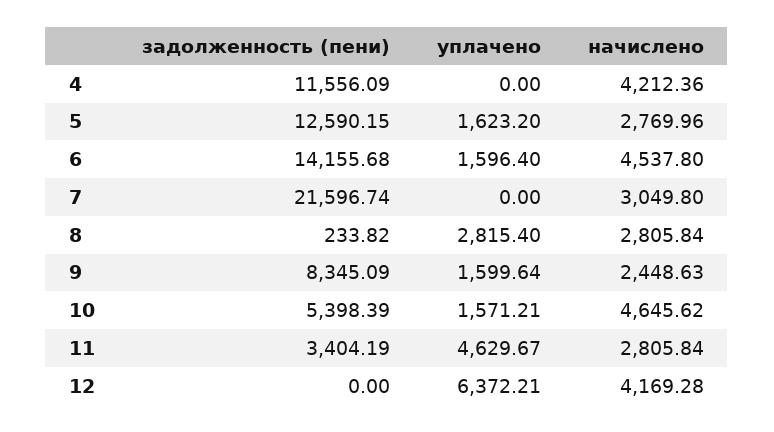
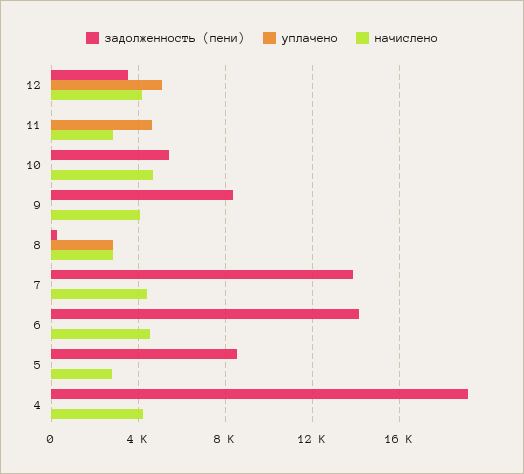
  {
    "задолженность (пени)": {
-     "4": 11556.09,
+     "4": 19000,
-     "5": 12590.15,
+     "5": 8500,
      "6": 14155.68,
-     "7": 21596.74,
+     "7": 14000,
      "8": 233.82,
      "9": 8345.09,
      "10": 5398.39,
-     "11": 3404.19,
+     "11": 0,
-     "12": 0
+     "12": 3500
    },
    "уплачено": {
      "4": 0,
-     "5": 1623.2,
+     "5": 0,
-     "6": 1596.4,
+     "6": 0,
      "7": 0,
      "8": 2815.4,
-     "9": 1599.64,
+     "9": 0,
-     "10": 1571.21,
+     "10": 0,
      "11": 4629.67,
-     "12": 6372.21
+     "12": 5000
    },
    "начислено": {
      "4": 4212.36,
      "5": 2769.96,
      "6": 4537.8,
-     "7": 3049.8,
+     "7": 4500,
      "8": 2805.84,
-     "9": 2448.63,
+     "9": 4000,
      "10": 4645.62,
      "11": 2805.84,
      "12": 4169.28
    }
  }

